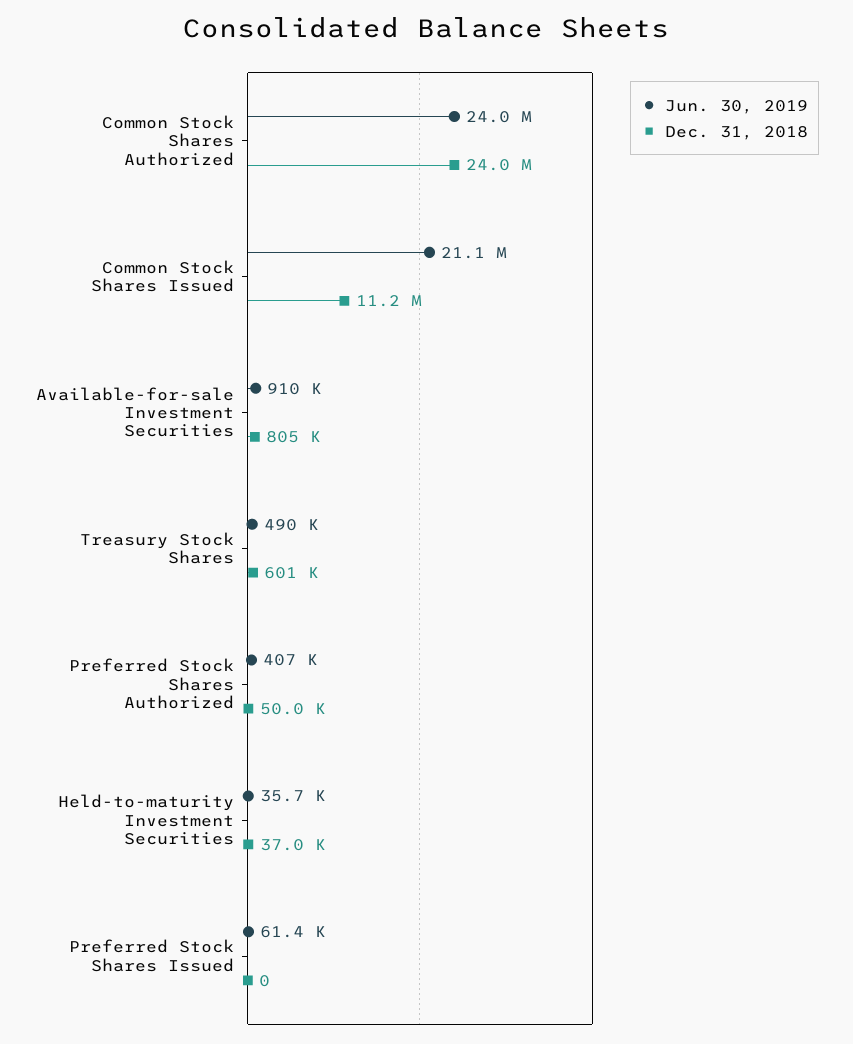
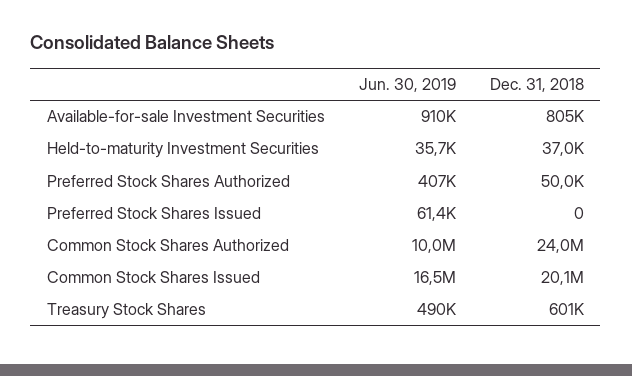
  {
    "Jun. 30, 2019": {
-     "Common Stock Shares Authorized": 24000000,
+     "Common Stock Shares Authorized": 10000000,
-     "Common Stock Shares Issued": 21100000,
+     "Common Stock Shares Issued": 16500000,
      "Available-for-sale Investment Securities": 910000,
      "Treasury Stock Shares": 490000,
      "Preferred Stock Shares Authorized": 407000,
      "Held-to-maturity Investment Securities": 35700,
      "Preferred Stock Shares Issued": 61400
    },
    "Dec. 31, 2018": {
      "Common Stock Shares Authorized": 24000000,
-     "Common Stock Shares Issued": 11200000,
+     "Common Stock Shares Issued": 20100000,
      "Available-for-sale Investment Securities": 805000,
      "Treasury Stock Shares": 601000,
      "Preferred Stock Shares Authorized": 50000,
      "Held-to-maturity Investment Securities": 37000,
      "Preferred Stock Shares Issued": 0
    }
  }

